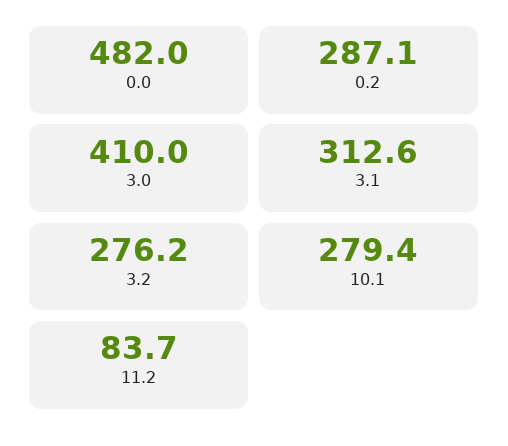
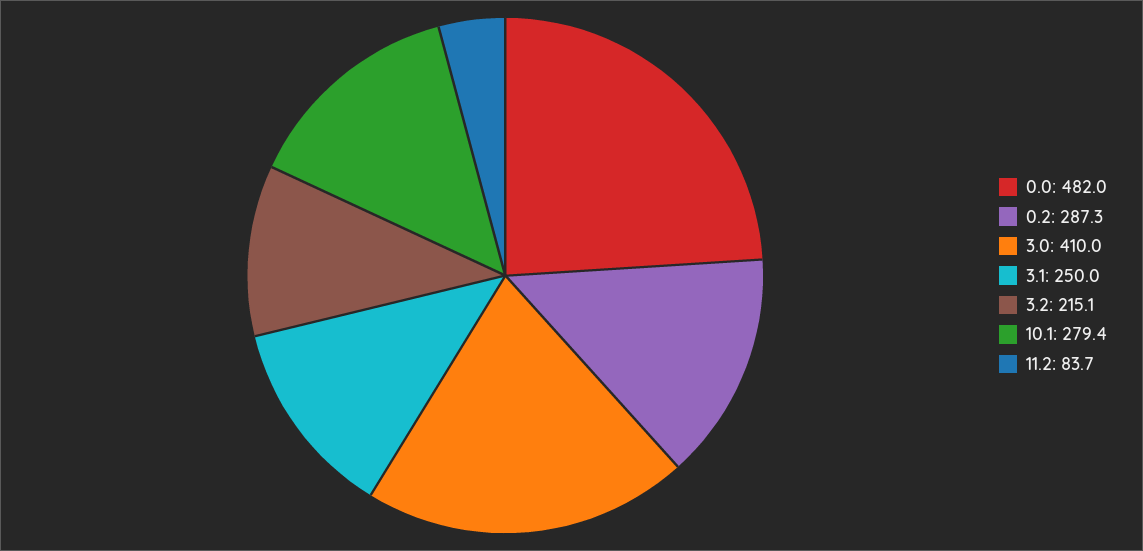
  {
    "0.0": 482,
-   "0.2": 287.1,
+   "0.2": 287.3,
    "3.0": 410,
-   "3.1": 312.6,
+   "3.1": 250,
-   "3.2": 276.2,
+   "3.2": 215.1,
    "10.1": 279.4,
    "11.2": 83.7
  }

